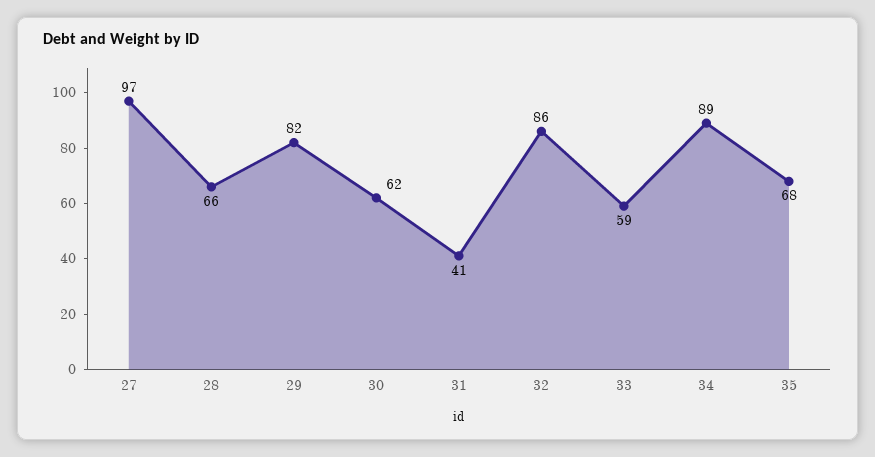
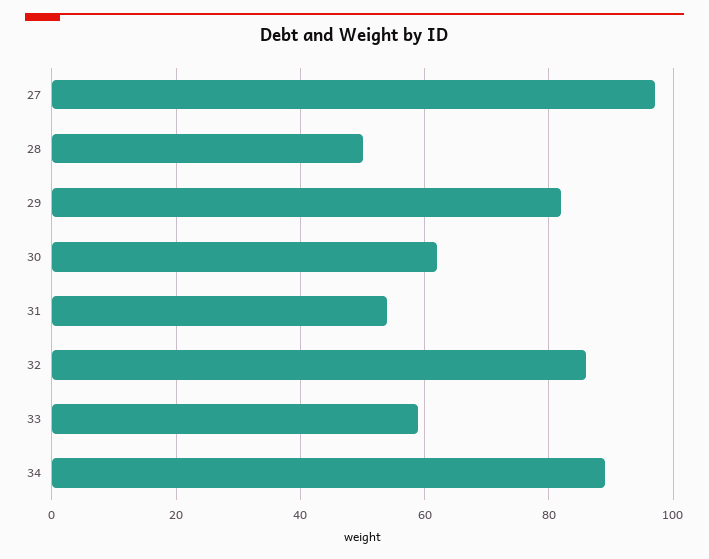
  {
    "27": 97,
-   "28": 66,
+   "28": 50,
    "29": 82,
    "30": 62,
-   "31": 41,
+   "31": 55,
    "32": 86,
    "33": 59,
-   "34": 89,
+   "34": 89
-   "35": 68
  }

